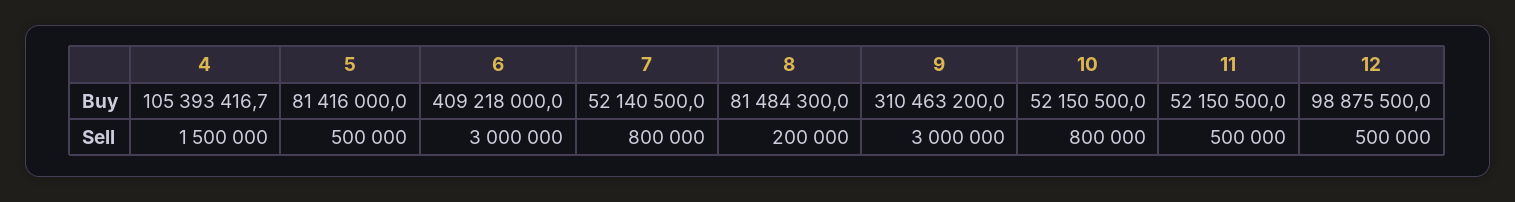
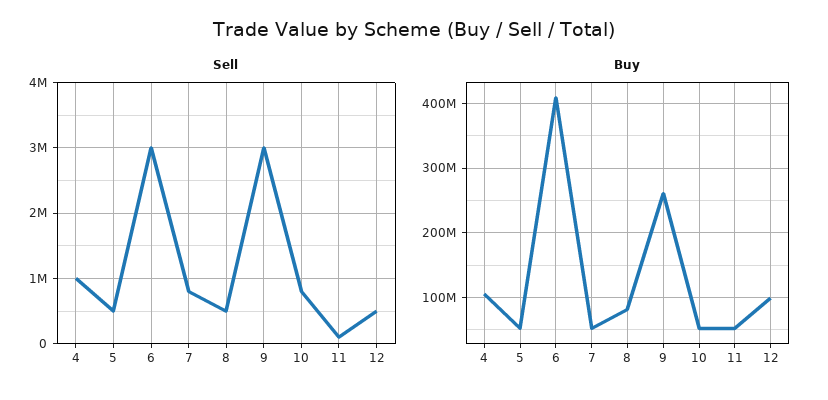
  {
    "Buy": {
      "4": 105393416.7,
-     "5": 81416000,
+     "5": 50000000,
      "6": 409218000,
      "7": 52140500,
      "8": 81484300,
-     "9": 310463200,
+     "9": 260000000,
      "10": 52150500,
      "11": 52150500,
      "12": 98875500
    },
    "Sell": {
-     "4": 1500000,
+     "4": 1000000,
      "5": 500000,
      "6": 3000000,
      "7": 800000,
-     "8": 200000,
+     "8": 500000,
      "9": 3000000,
      "10": 800000,
-     "11": 500000,
+     "11": 100000,
      "12": 500000
    }
  }

